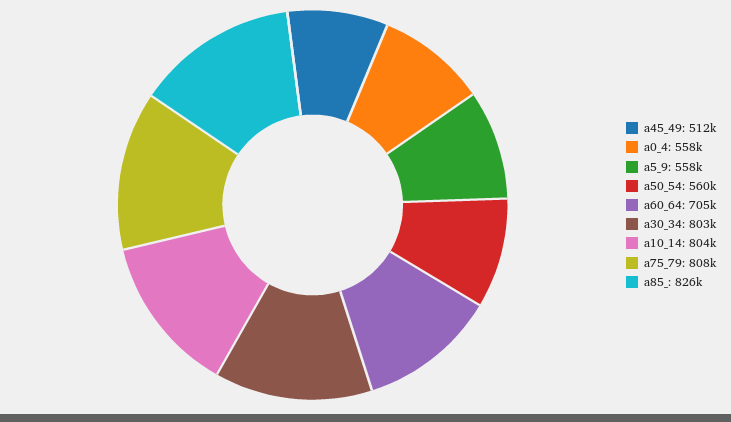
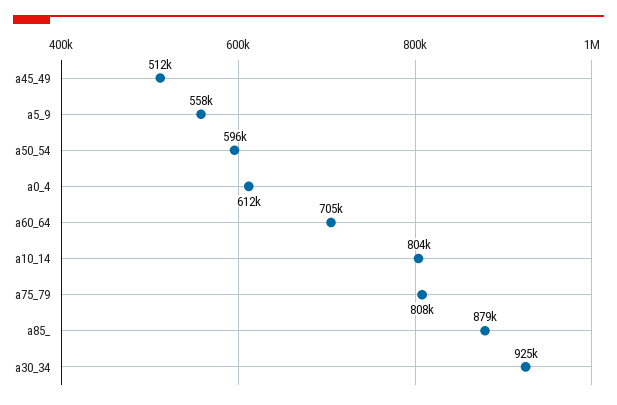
  {
    "a45_49": 512000,
-   "a0_4": 558000,
+   "a0_4": 612000,
    "a5_9": 558000,
-   "a50_54": 560000,
+   "a50_54": 596000,
    "a60_64": 705000,
-   "a30_34": 803000,
+   "a30_34": 925000,
    "a10_14": 804000,
    "a75_79": 808000,
-   "a85_": 826000
+   "a85_": 879000
  }

